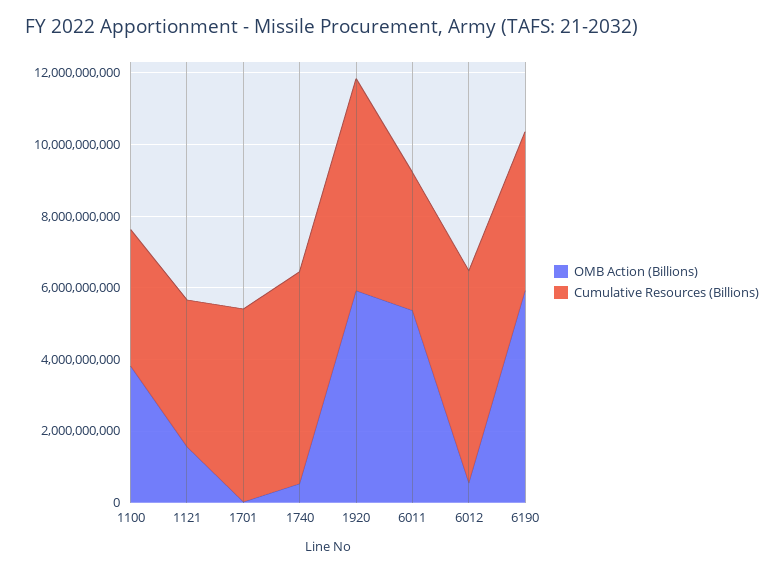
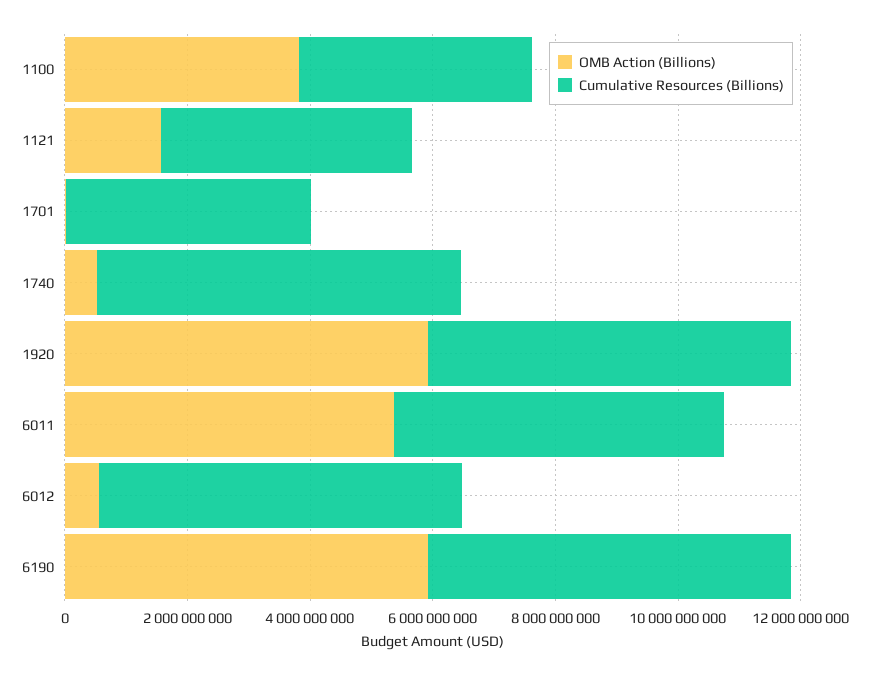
  {
    "OMB Action (Billions)": {
      "1100": 4000000000,
      "1121": 1500000000,
      "1701": 0,
      "1740": 500000000,
      "1920": 6000000000,
      "6011": 5500000000,
      "6012": 500000000,
      "6190": 6000000000
    },
    "Cumulative Resources (Billions)": {
      "1100": 4000000000,
      "1121": 4000000000,
-     "1701": 5500000000,
+     "1701": 4000000000,
      "1740": 6000000000,
      "1920": 6000000000,
-     "6011": 4000000000,
+     "6011": 5500000000,
      "6012": 6000000000,
-     "6190": 4500000000
+     "6190": 6000000000
    }
  }

